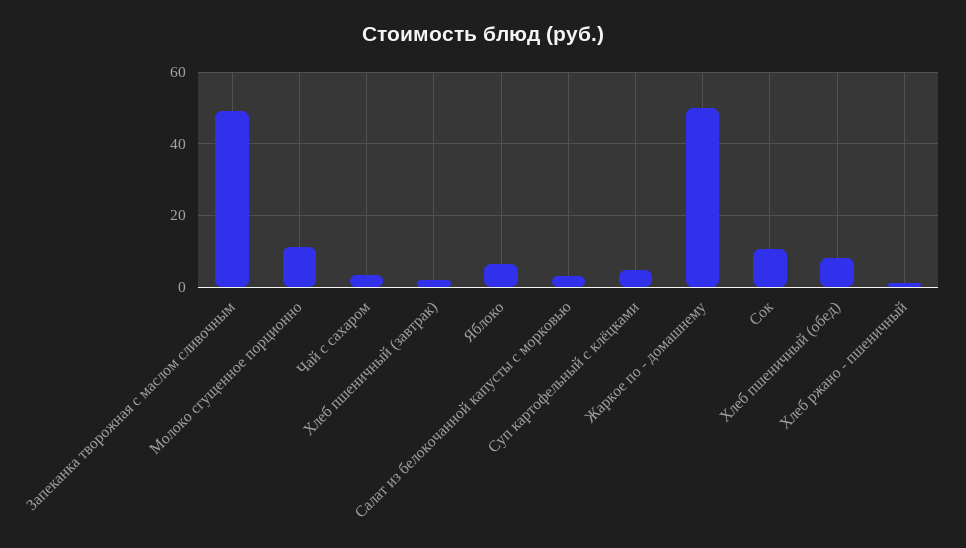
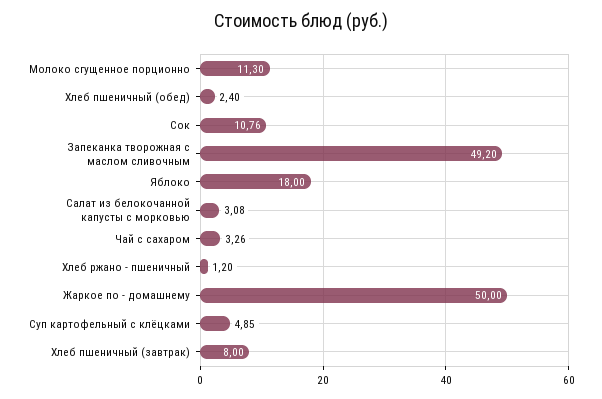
  {
    "Запеканка творожная с маслом сливочным": 49.2,
    "Молоко сгущенное порционно": 11.3,
    "Чай с сахаром": 3.26,
-   "Хлеб пшеничный (завтрак)": 2,
+   "Хлеб пшеничный (завтрак)": 8,
-   "Яблоко": 6,
+   "Яблоко": 18,
    "Салат из белокочанной капусты с морковью": 3.08,
    "Суп картофельный с клёцками": 4.85,
    "Жаркое по - домашнему": 50,
    "Сок": 10.76,
-   "Хлеб пшеничный (обед)": 8,
+   "Хлеб пшеничный (обед)": 2.4,
    "Хлеб ржано - пшеничный": 1.2
  }

